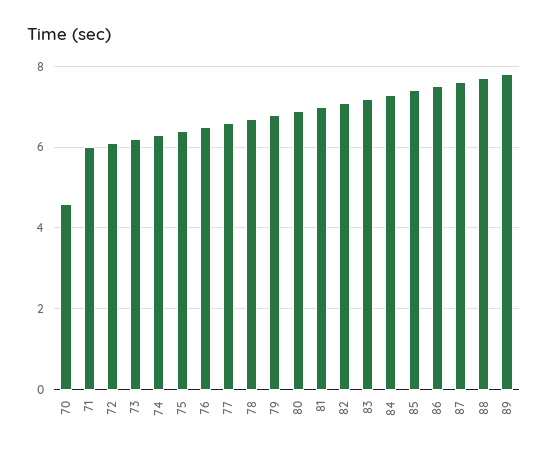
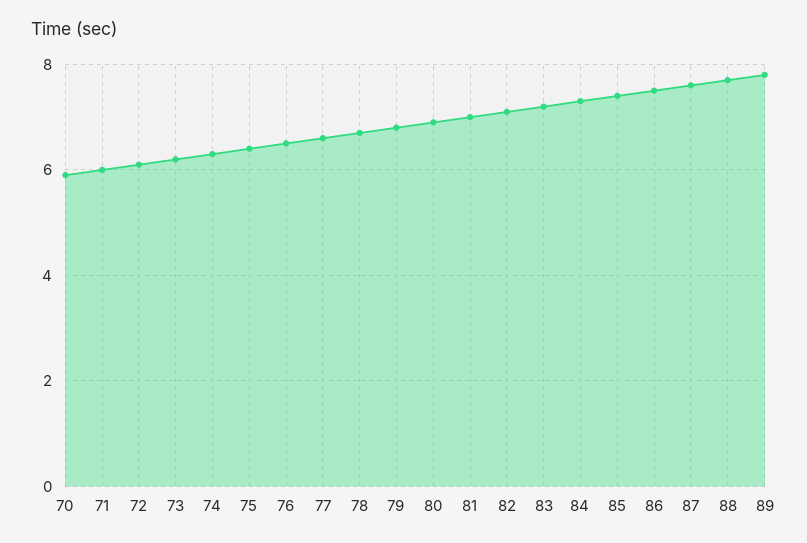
  {
-   "70": 4.5,
+   "70": 6,
    "71": 6,
    "72": 6,
    "73": 6,
    "74": 6.5,
    "75": 6.5,
    "76": 6.5,
    "77": 6.5,
    "78": 6.5,
    "79": 7,
    "80": 7,
    "81": 7,
    "82": 7,
    "83": 7,
    "84": 7.5,
    "85": 7.5,
    "86": 7.5,
    "87": 7.5,
    "88": 7.5,
    "89": 8
  }

